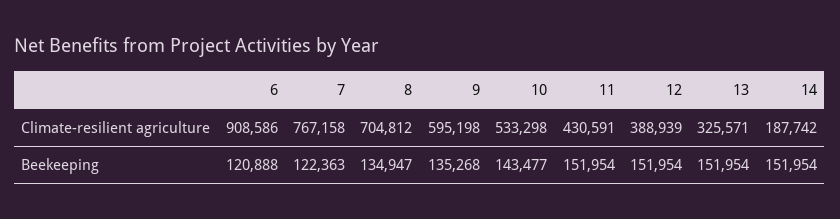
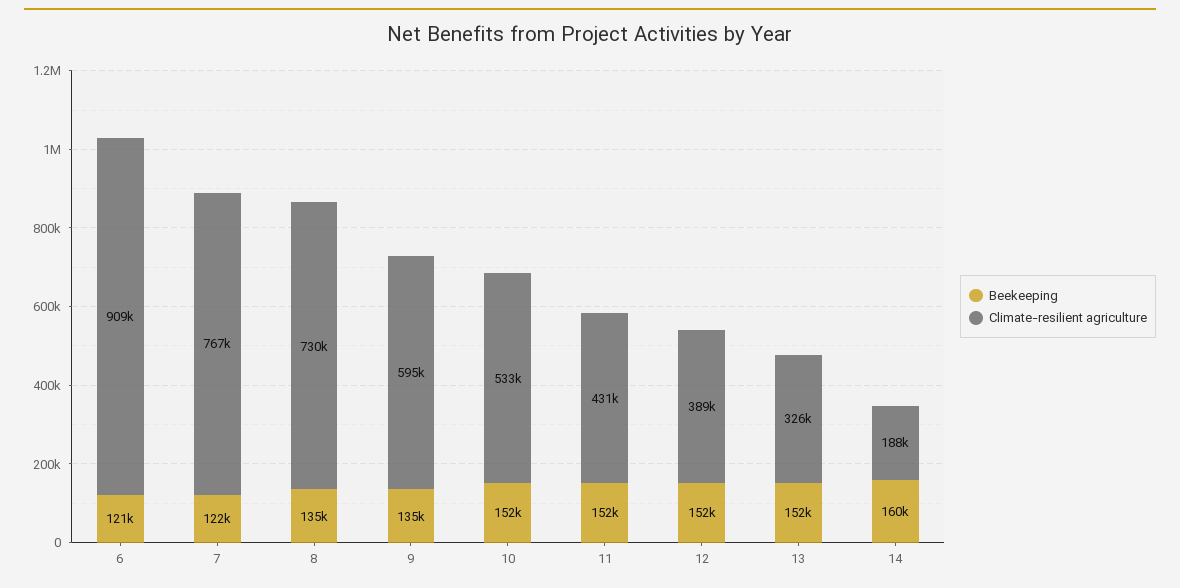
  {
    "Climate-resilient agriculture": {
      "6": 908586,
      "7": 767158,
-     "8": 704812,
+     "8": 730000,
      "9": 595198,
      "10": 533298,
      "11": 430591,
      "12": 388939,
      "13": 325571,
      "14": 187742
    },
    "Beekeeping": {
      "6": 120888,
      "7": 122363,
      "8": 134947,
      "9": 135268,
-     "10": 143477,
+     "10": 152000,
      "11": 151954,
      "12": 151954,
      "13": 151954,
-     "14": 151954
+     "14": 160000
    }
  }

